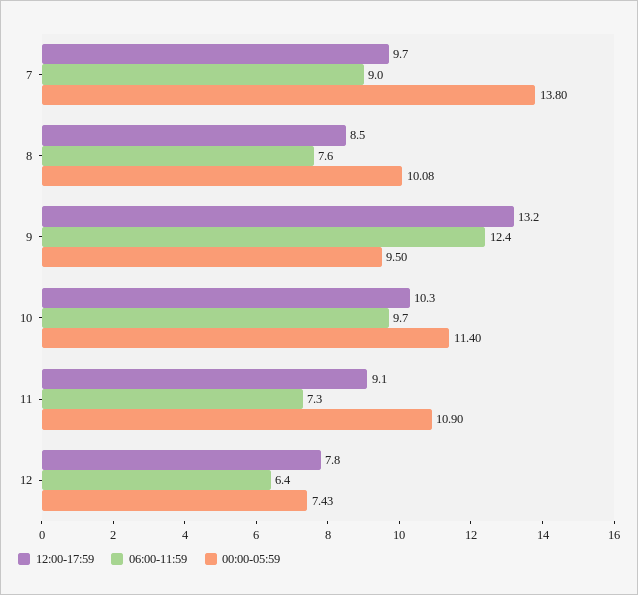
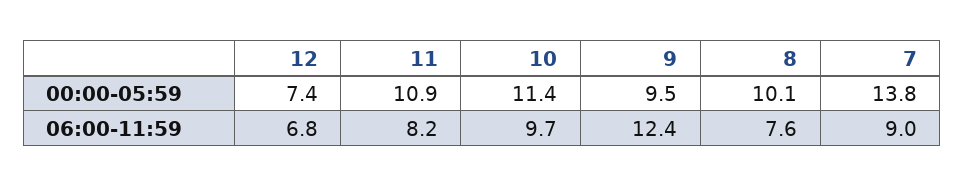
  {
-   "12:00-17:59": {
-     "7": 9.7,
-     "8": 8.5,
-     "9": 13.2,
-     "10": 10.3,
-     "11": 9.1,
-     "12": 7.8
-   },
    "06:00-11:59": {
      "7": 9,
      "8": 7.6,
      "9": 12.4,
      "10": 9.7,
-     "11": 7.3,
+     "11": 8.2,
-     "12": 6.4
+     "12": 6.8
    },
    "00:00-05:59": {
      "7": 13.8,
      "8": 10.08,
      "9": 9.5,
      "10": 11.4,
      "11": 10.9,
      "12": 7.43
    }
  }

